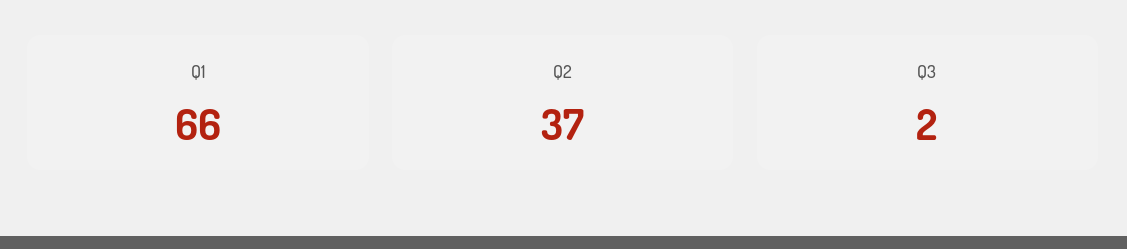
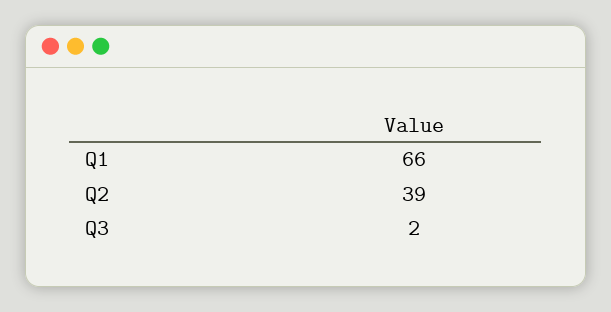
  {
    "Q1": 66,
-   "Q2": 37,
+   "Q2": 39,
    "Q3": 2
  }

